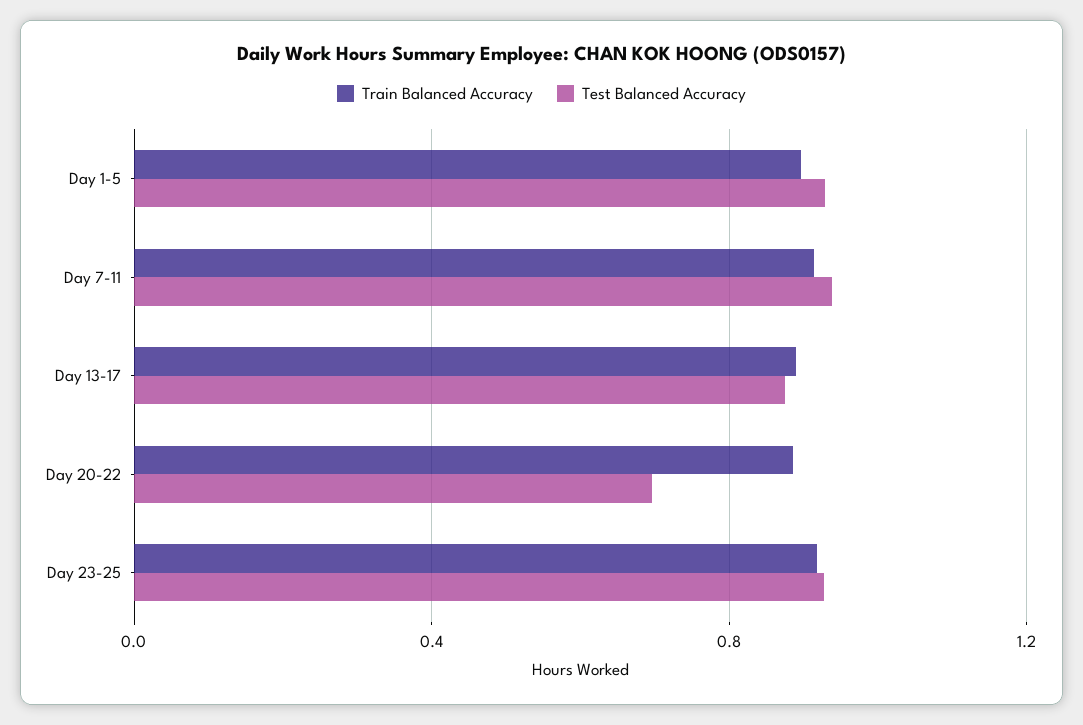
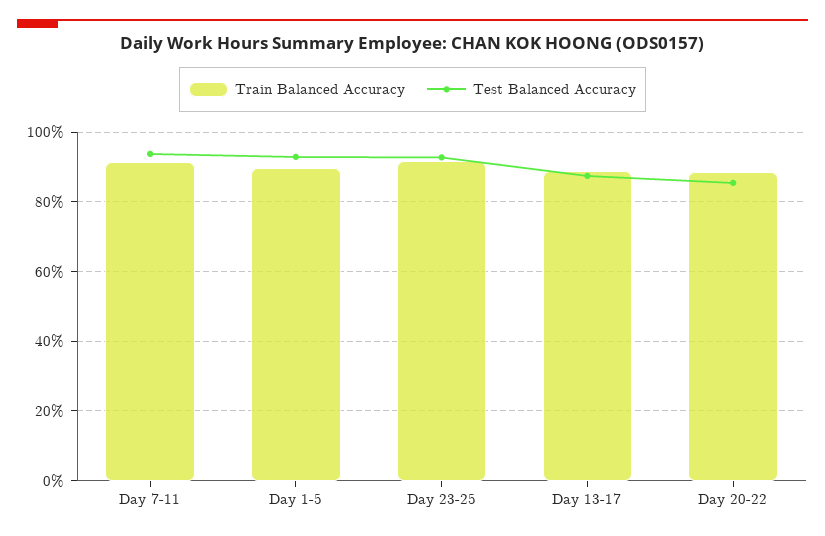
  {
    "Train Balanced Accuracy": {
      "Day 1-5": 0.9,
      "Day 7-11": 0.92,
      "Day 13-17": 0.9,
      "Day 20-22": 0.88,
      "Day 23-25": 0.92
    },
    "Test Balanced Accuracy": {
      "Day 1-5": 0.92,
      "Day 7-11": 0.94,
      "Day 13-17": 0.88,
-     "Day 20-22": 0.7,
+     "Day 20-22": 0.86,
      "Day 23-25": 0.92
    }
  }

